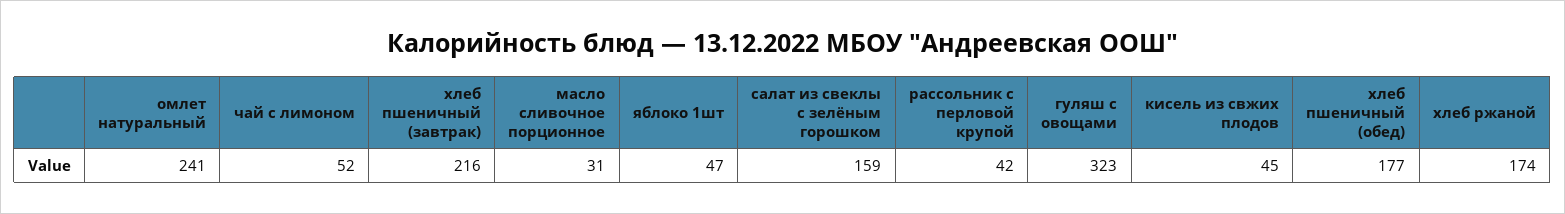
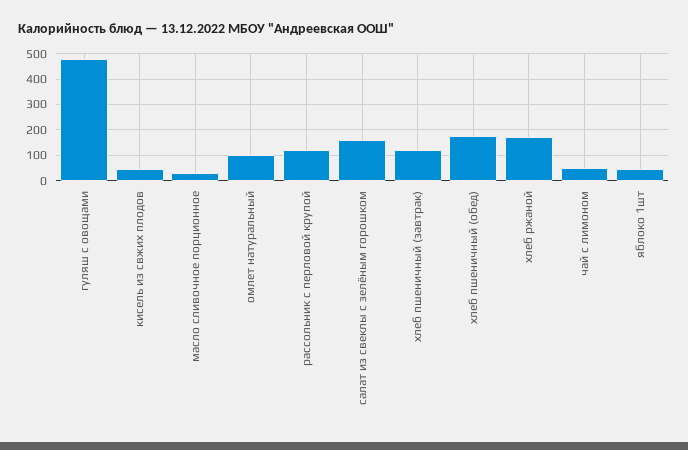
  {
-   "омлет натуральный": 241,
+   "омлет натуральный": 100,
    "чай с лимоном": 52,
-   "хлеб пшеничный (завтрак)": 216,
+   "хлеб пшеничный (завтрак)": 125,
    "масло сливочное порционное": 31,
    "яблоко 1шт": 47,
    "салат из свеклы с зелёным горошком": 159,
-   "рассольник с перловой крупой": 42,
+   "рассольник с перловой крупой": 125,
-   "гуляш с овощами": 323,
+   "гуляш с овощами": 475,
    "кисель из свжих плодов": 45,
    "хлеб пшеничный (обед)": 177,
    "хлеб ржаной": 174
  }

